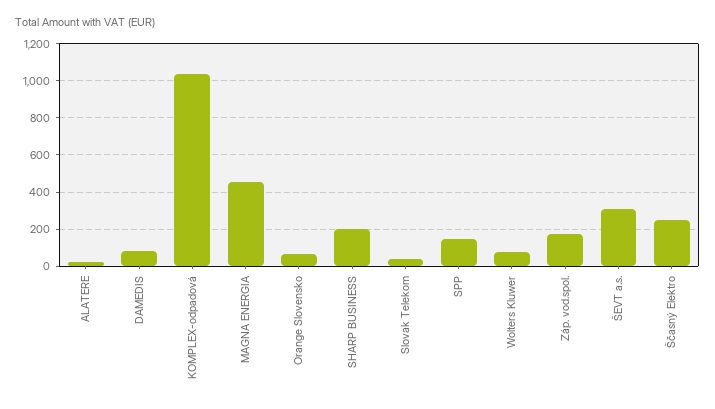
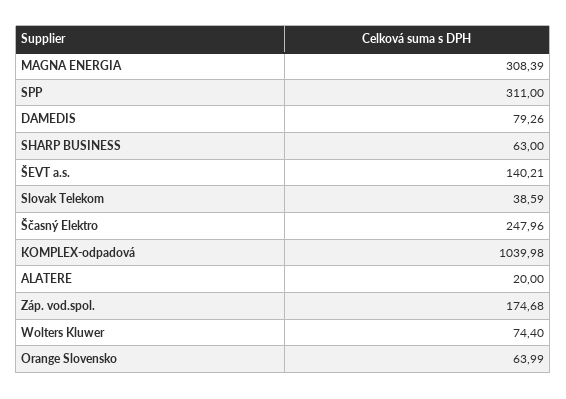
  {
    "ALATERE": 20,
    "DAMEDIS": 79.26,
    "KOMPLEX-odpadová": 1039.98,
-   "MAGNA ENERGIA": 450,
+   "MAGNA ENERGIA": 308.39,
    "Orange Slovensko": 63.99,
-   "SHARP BUSINESS": 200,
+   "SHARP BUSINESS": 63,
    "Slovak Telekom": 38.59,
-   "SPP": 150,
+   "SPP": 311,
    "Wolters Kluwer": 74.4,
    "Záp. vod.spol.": 174.68,
-   "ŠEVT a.s.": 300,
+   "ŠEVT a.s.": 140.21,
    "Ščasný Elektro": 247.96
  }

